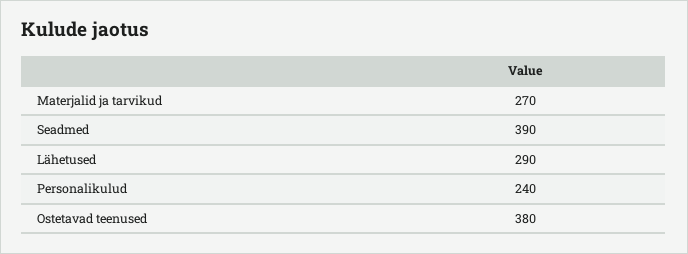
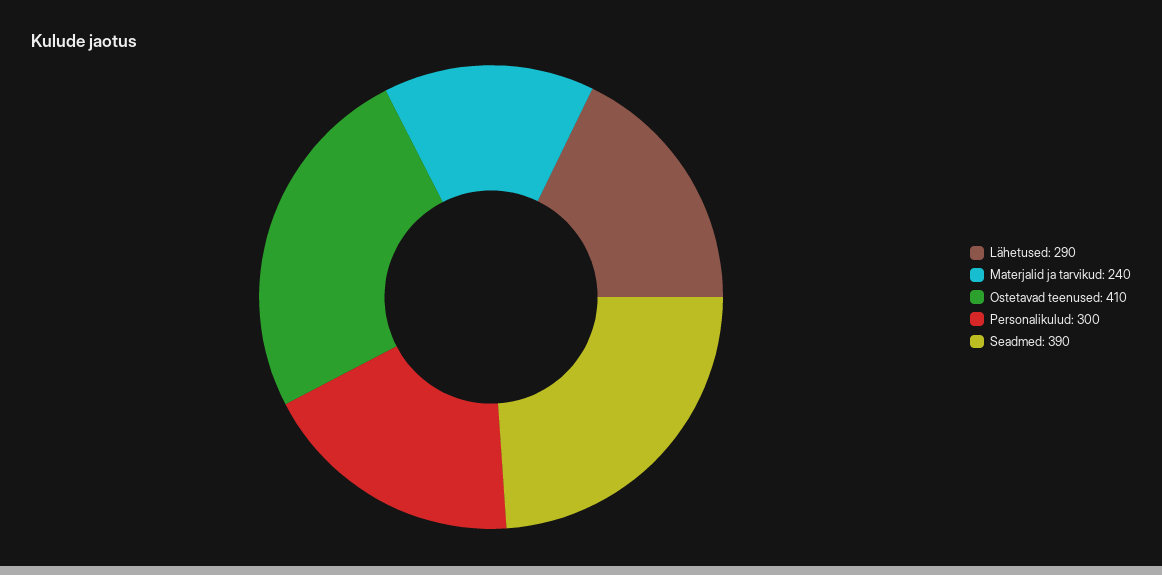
  {
-   "Materjalid ja tarvikud": 270,
+   "Materjalid ja tarvikud": 240,
    "Seadmed": 390,
    "Lähetused": 290,
-   "Personalikulud": 240,
+   "Personalikulud": 300,
-   "Ostetavad teenused": 380
+   "Ostetavad teenused": 410
  }

